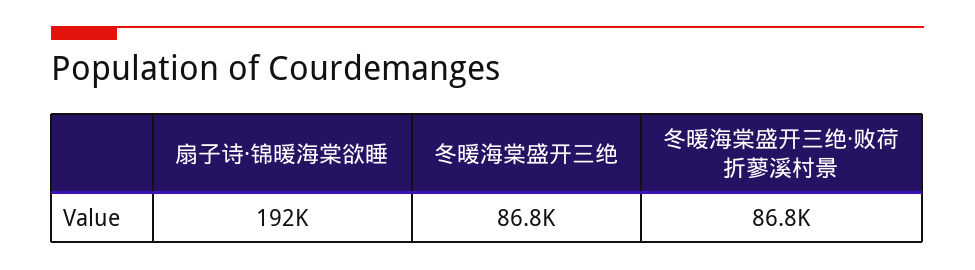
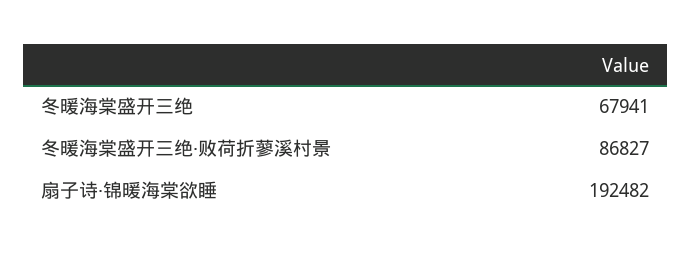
  {
    "扇子诗·锦暖海棠欲睡": 192482,
-   "冬暖海棠盛开三绝": 86800,
+   "冬暖海棠盛开三绝": 67941,
    "冬暖海棠盛开三绝·败荷折蓼溪村景": 86827
  }

